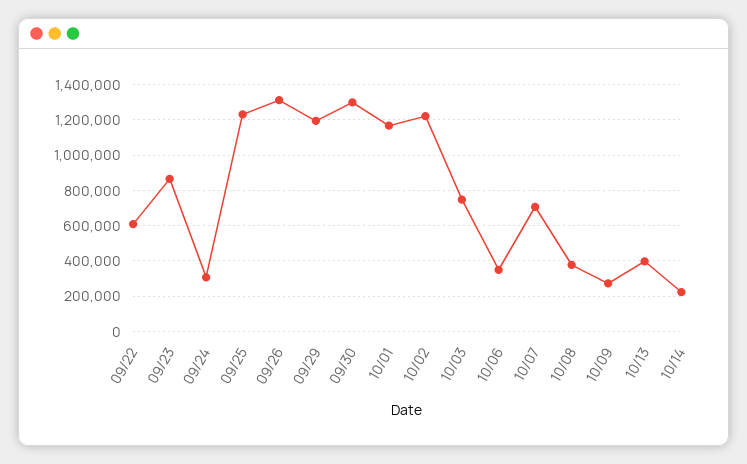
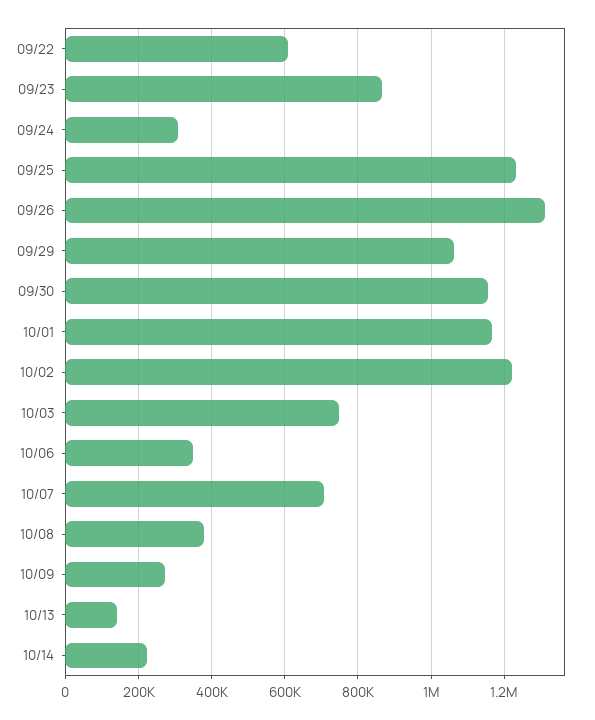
  {
    "09/22": 600000,
    "09/23": 860000,
    "09/24": 300000,
    "09/25": 1240000,
    "09/26": 1320000,
-   "09/29": 1200000,
+   "09/29": 1060000,
-   "09/30": 1300000,
+   "09/30": 1160000,
    "10/01": 1160000,
    "10/02": 1220000,
    "10/03": 740000,
    "10/06": 340000,
    "10/07": 700000,
    "10/08": 380000,
    "10/09": 280000,
-   "10/13": 400000,
+   "10/13": 140000,
    "10/14": 220000
  }

